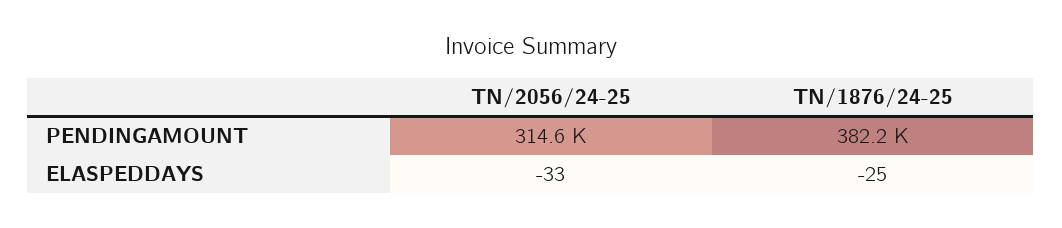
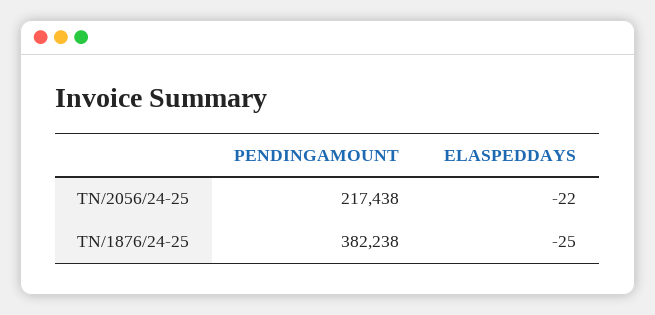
  {
    "TN/2056/24-25": {
-     "PENDINGAMOUNT": 314600,
+     "PENDINGAMOUNT": 217438,
-     "ELASPEDDAYS": -33
+     "ELASPEDDAYS": -22
    },
    "TN/1876/24-25": {
      "PENDINGAMOUNT": 382238,
      "ELASPEDDAYS": -25
    }
  }

